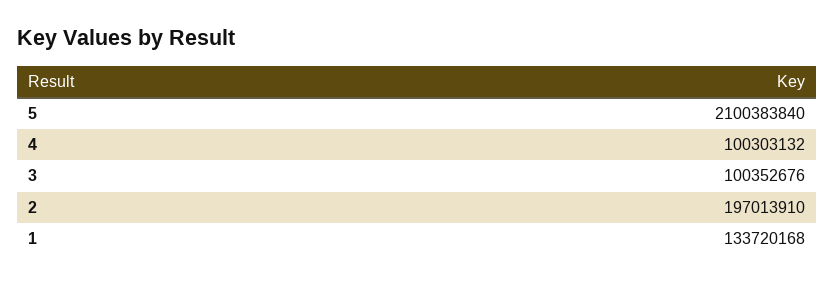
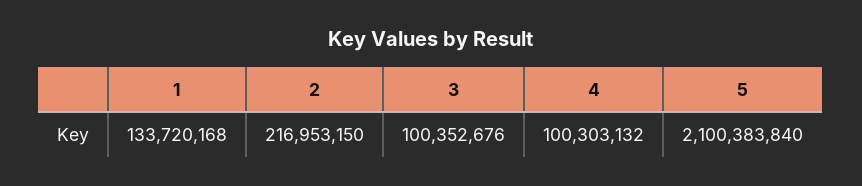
  {
    "5": 2100383840,
    "4": 100303132,
    "3": 100352676,
-   "2": 197013910,
+   "2": 216953150,
    "1": 133720168
  }

